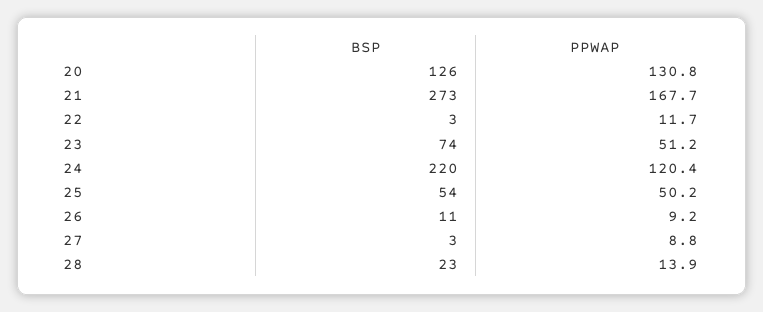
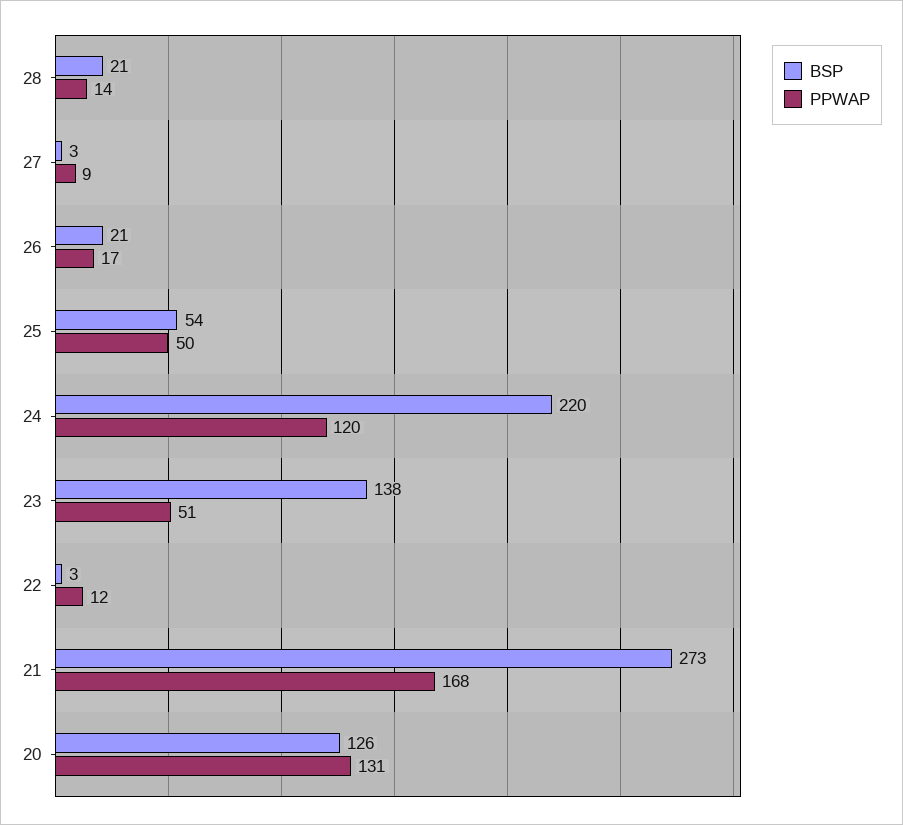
  {
    "BSP": {
      "20": 126,
      "21": 273,
      "22": 3,
-     "23": 74,
+     "23": 138,
      "24": 220,
      "25": 54,
-     "26": 11,
+     "26": 21,
      "27": 3,
-     "28": 23
+     "28": 21
    },
    "PPWAP": {
      "20": 130.8,
      "21": 167.7,
      "22": 11.7,
      "23": 51.2,
      "24": 120.4,
      "25": 50.2,
-     "26": 9.2,
+     "26": 17,
      "27": 8.8,
      "28": 13.9
    }
  }

